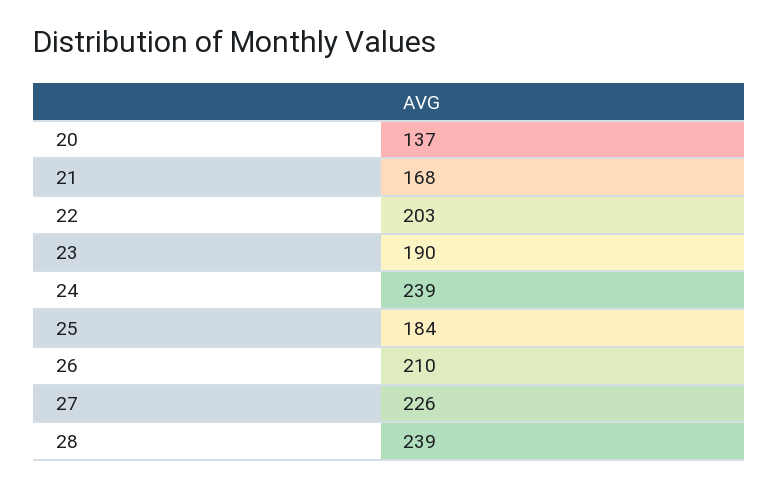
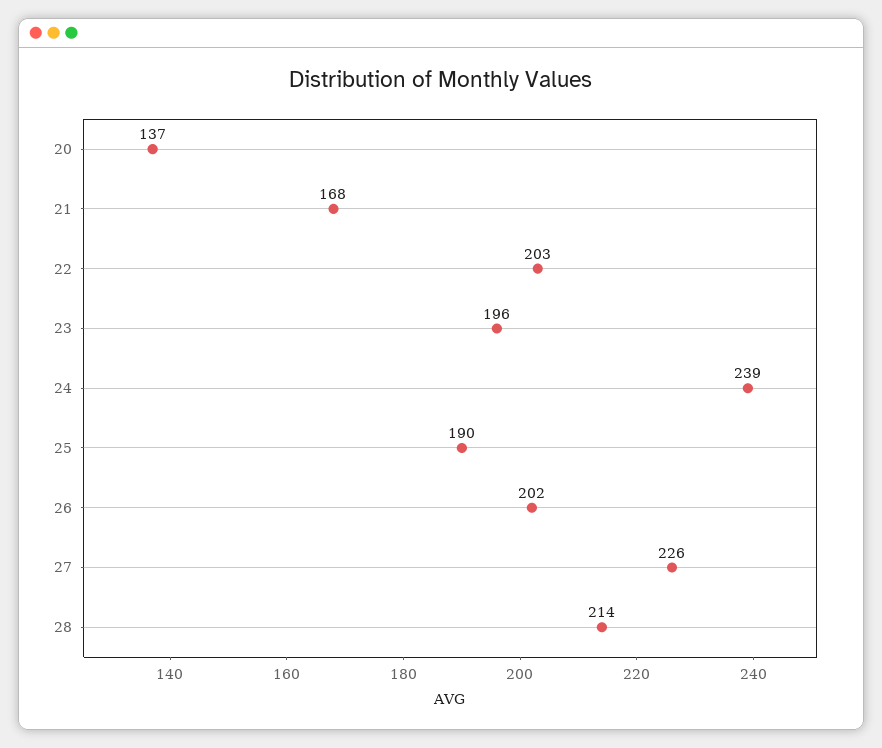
  {
    "20": 137,
    "21": 168,
    "22": 203,
-   "23": 190,
+   "23": 196,
    "24": 239,
-   "25": 184,
+   "25": 190,
-   "26": 210,
+   "26": 202,
    "27": 226,
-   "28": 239
+   "28": 214
  }

